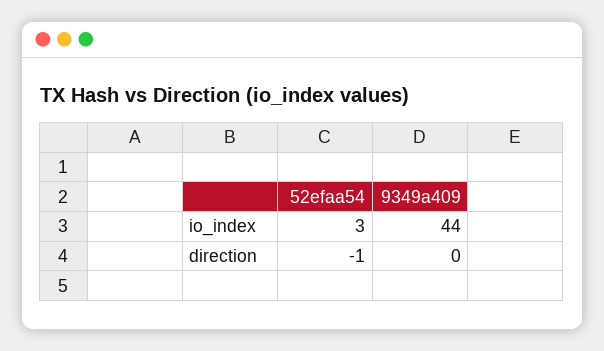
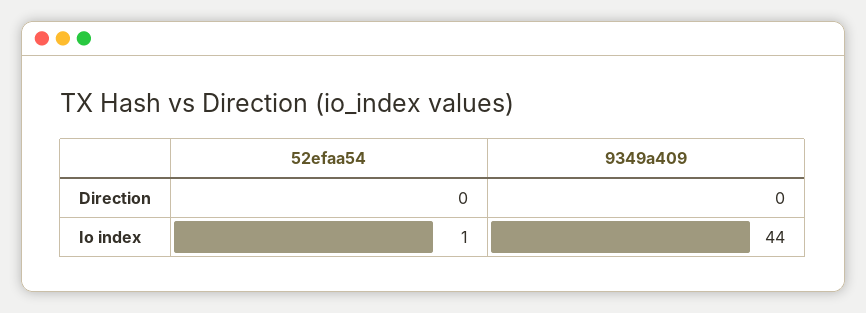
  {
    "52efaa54": {
-     "io_index": 3,
+     "io_index": 1,
-     "direction": -1
+     "direction": 0
    },
    "9349a409": {
      "io_index": 44,
      "direction": 0
    }
  }

